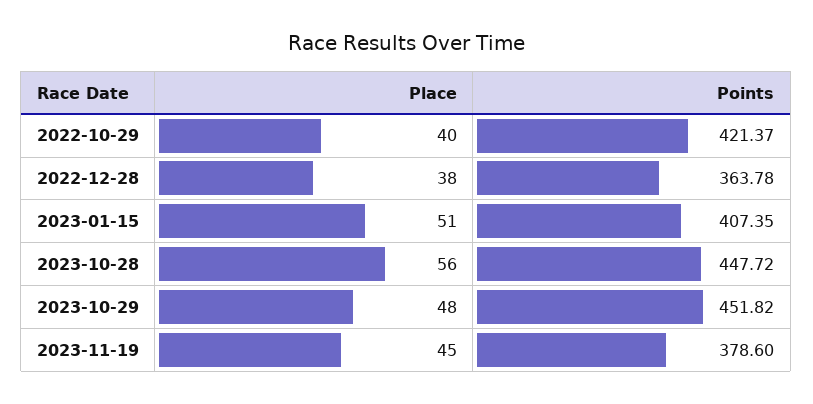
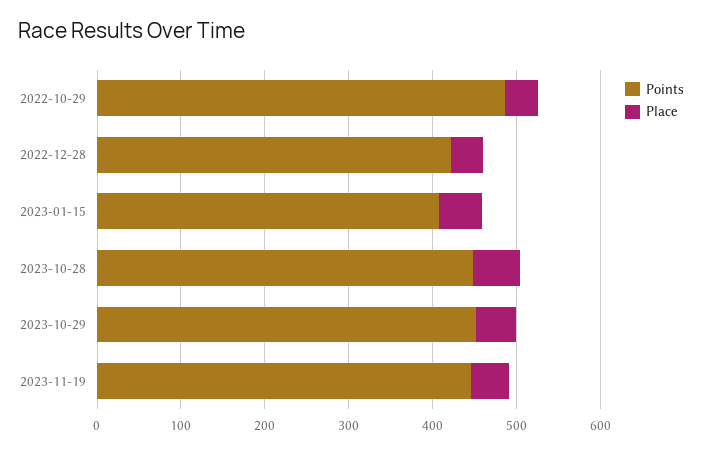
  {
    "Place": {
      "2022-10-29": 40,
      "2022-12-28": 38,
      "2023-01-15": 51,
      "2023-10-28": 56,
      "2023-10-29": 48,
      "2023-11-19": 45
    },
    "Points": {
-     "2022-10-29": 421.37,
+     "2022-10-29": 480,
-     "2022-12-28": 363.78,
+     "2022-12-28": 420,
      "2023-01-15": 407.35,
      "2023-10-28": 447.72,
      "2023-10-29": 451.82,
-     "2023-11-19": 378.6
+     "2023-11-19": 440
    }
  }

